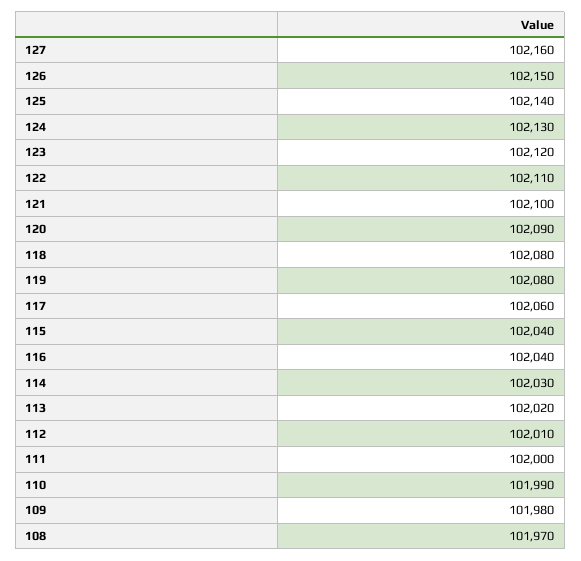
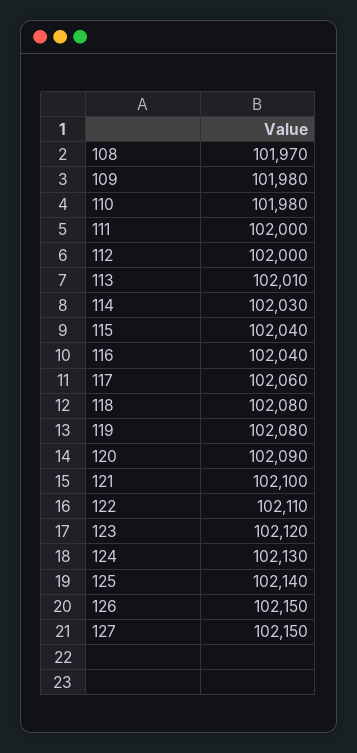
  {
-   "127": 102160,
+   "127": 102150,
    "126": 102150,
    "125": 102140,
    "124": 102130,
    "123": 102120,
    "122": 102110,
    "121": 102100,
    "120": 102090,
    "118": 102080,
    "119": 102080,
    "117": 102060,
    "115": 102040,
    "116": 102040,
    "114": 102030,
-   "113": 102020,
+   "113": 102010,
-   "112": 102010,
+   "112": 102000,
    "111": 102000,
-   "110": 101990,
+   "110": 101980,
    "109": 101980,
    "108": 101970
  }

